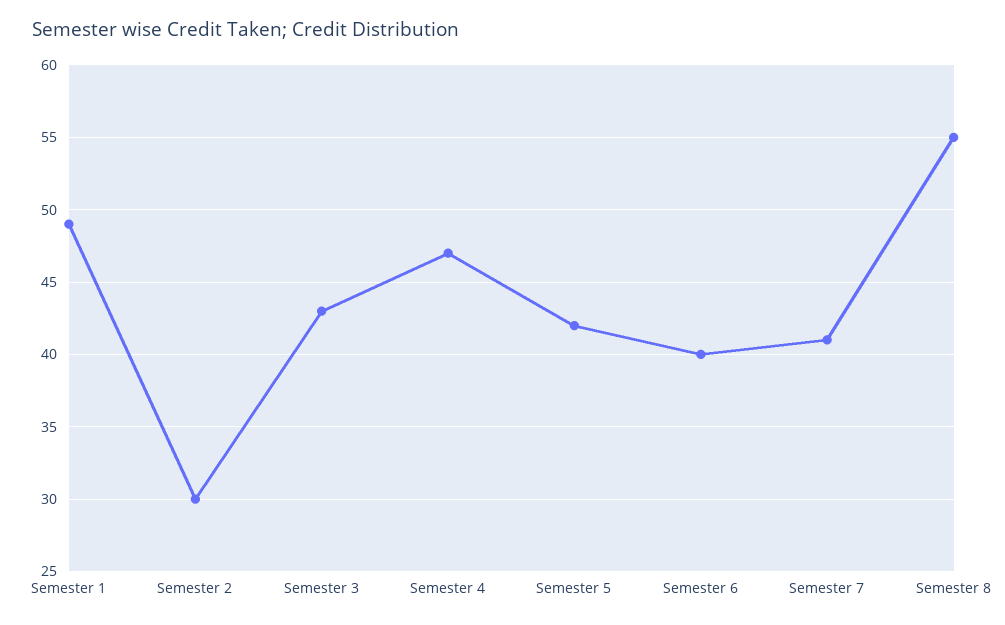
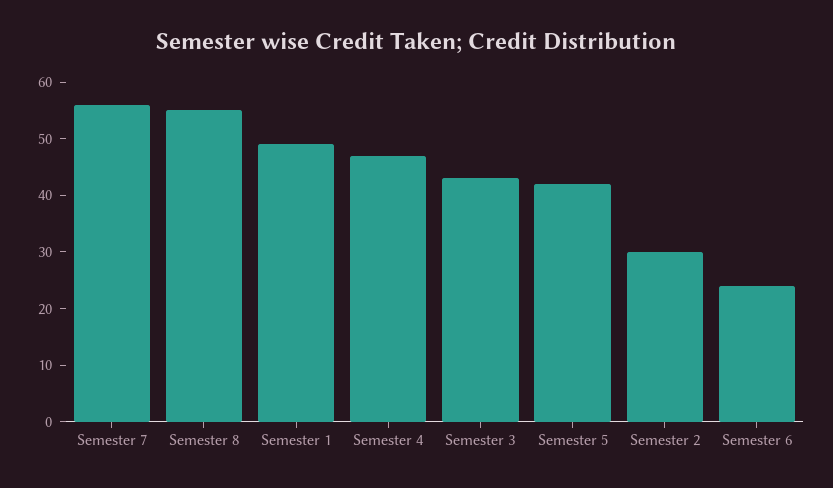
  {
    "Semester 1": 49,
    "Semester 2": 30,
    "Semester 3": 43,
    "Semester 4": 47,
    "Semester 5": 42,
-   "Semester 6": 40,
+   "Semester 6": 25,
-   "Semester 7": 41,
+   "Semester 7": 55,
    "Semester 8": 55
  }

